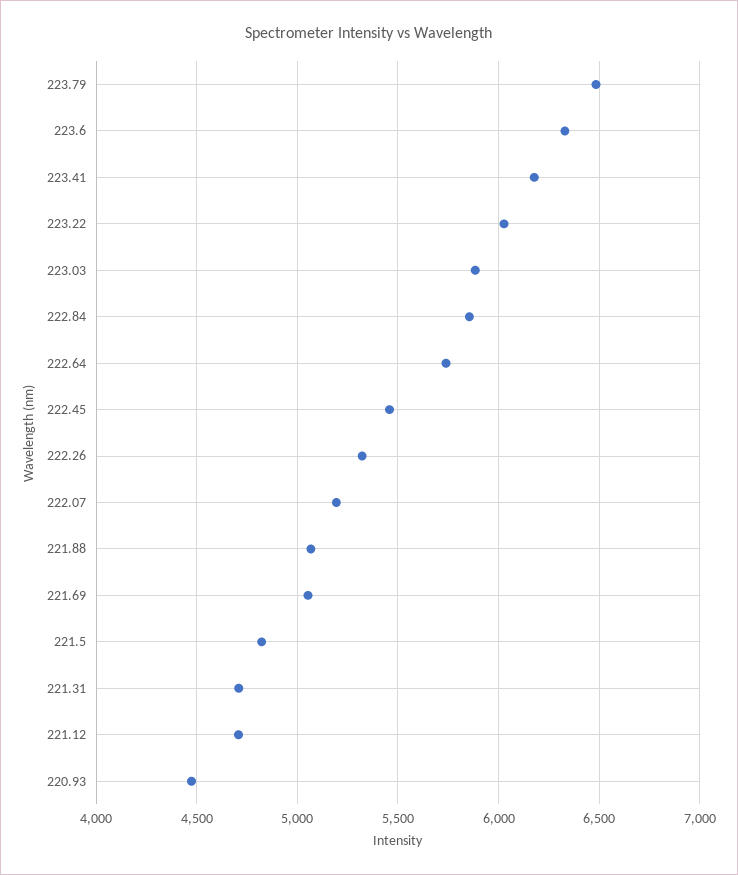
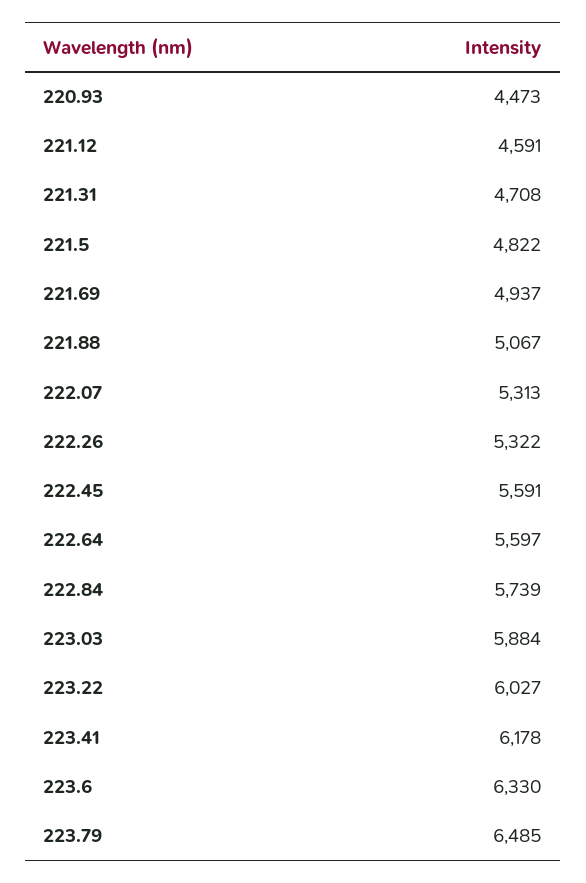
  {
    "223.79": 6485,
    "223.6": 6330,
    "223.41": 6178,
    "223.22": 6027,
    "223.03": 5884,
-   "222.84": 5850,
+   "222.84": 5739,
-   "222.64": 5750,
+   "222.64": 5597,
-   "222.45": 5450,
+   "222.45": 5591,
    "222.26": 5322,
-   "222.07": 5200,
+   "222.07": 5313,
    "221.88": 5067,
-   "221.69": 5050,
+   "221.69": 4937,
    "221.5": 4822,
    "221.31": 4708,
-   "221.12": 4700,
+   "221.12": 4591,
    "220.93": 4473
  }

